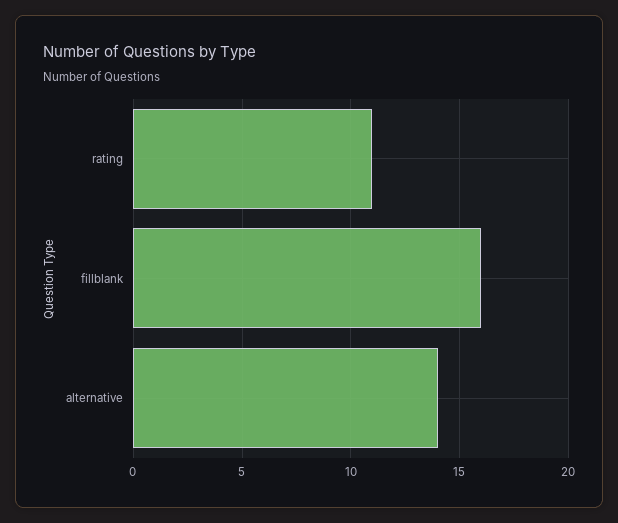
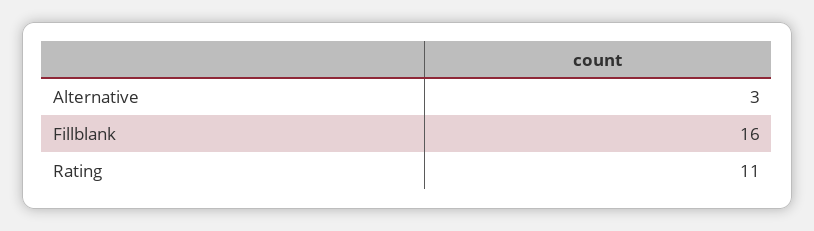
  {
    "rating": 11,
    "fillblank": 16,
-   "alternative": 14
+   "alternative": 3
  }

